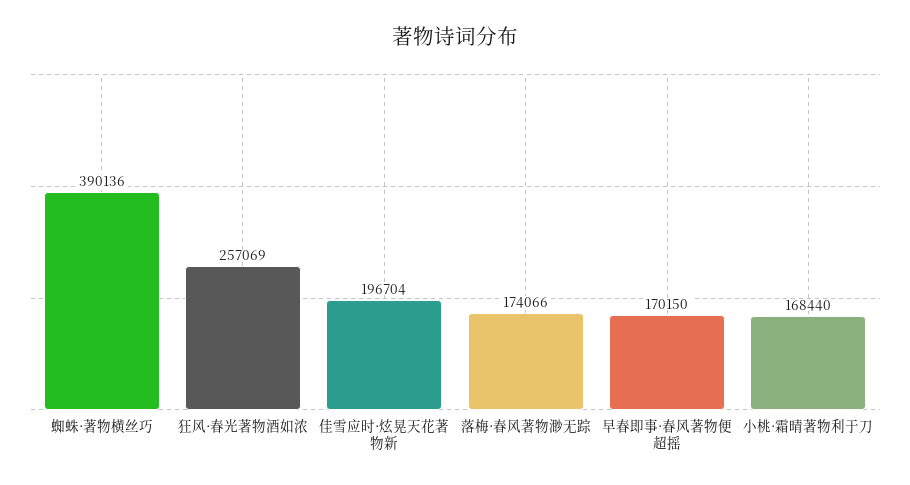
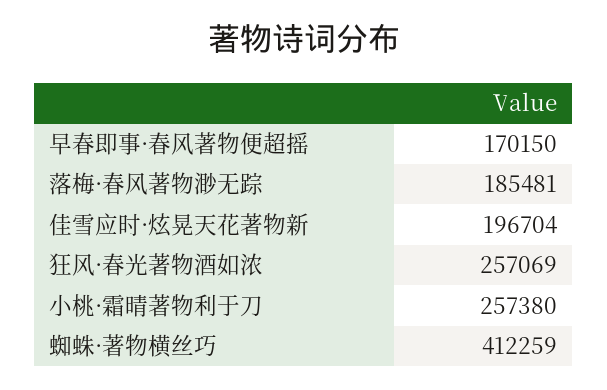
  {
-   "蜘蛛·著物横丝巧": 390136,
+   "蜘蛛·著物横丝巧": 412259,
    "狂风·春光著物酒如浓": 257069,
    "佳雪应时·炫晃天花著物新": 196704,
-   "落梅·春风著物渺无踪": 174066,
+   "落梅·春风著物渺无踪": 185481,
    "早春即事·春风著物便超摇": 170150,
-   "小桃·霜晴著物利于刀": 168440
+   "小桃·霜晴著物利于刀": 257380
  }

